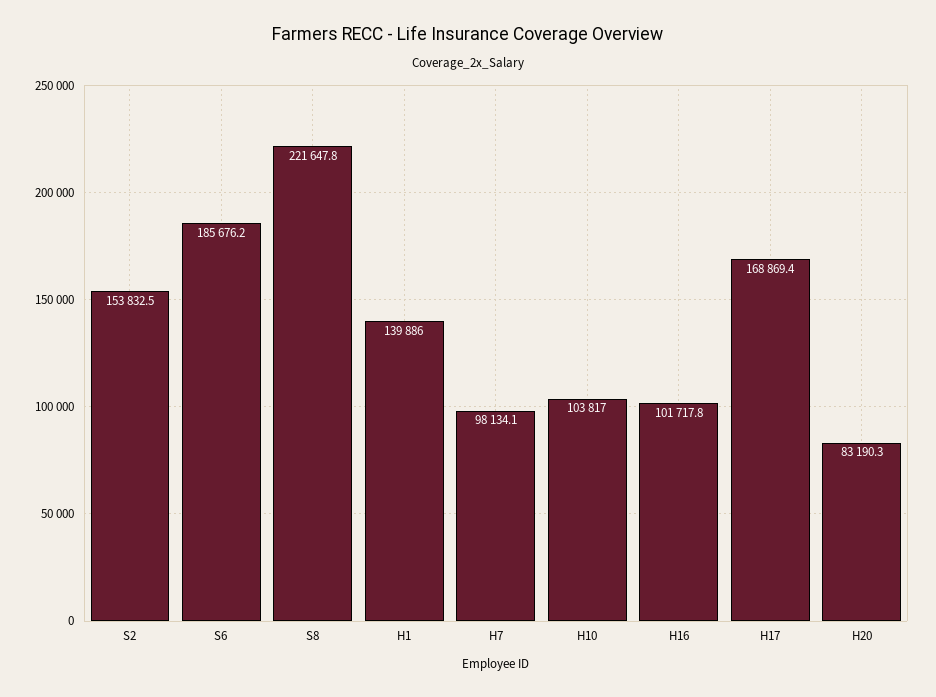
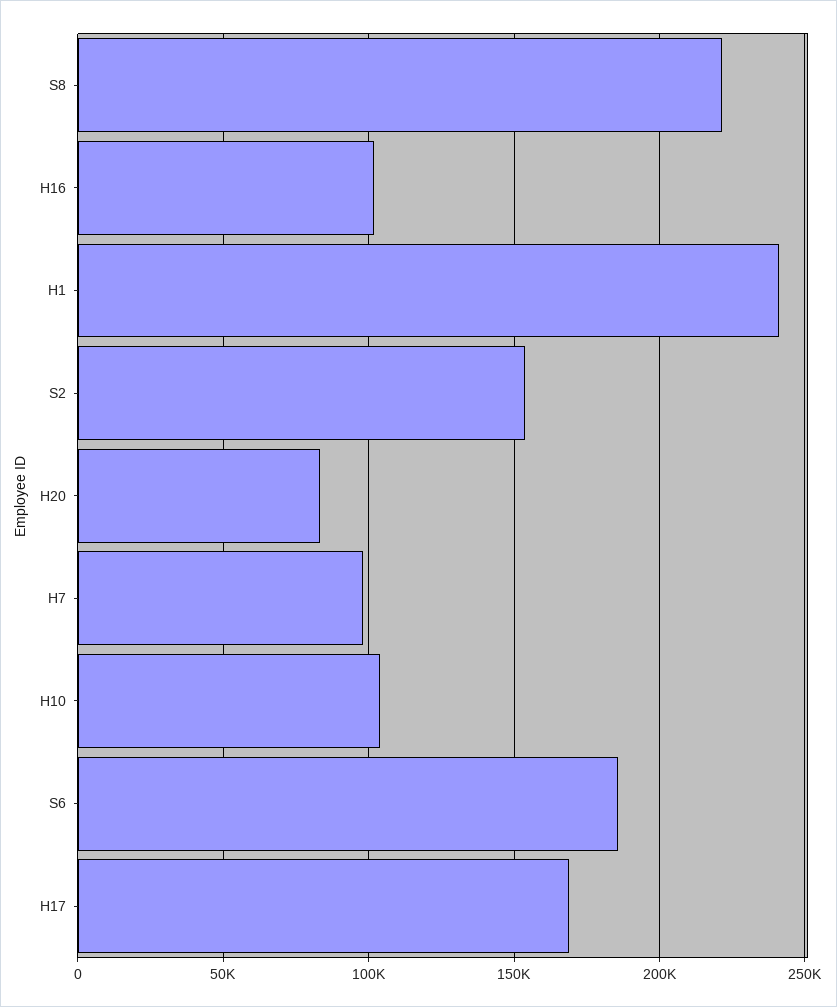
  {
    "S2": 153832.5,
    "S6": 185676.2,
    "S8": 221647.8,
-   "H1": 139886,
+   "H1": 240000,
    "H7": 98134.1,
    "H10": 103817,
    "H16": 101717.8,
    "H17": 168869.4,
    "H20": 83190.3
  }

